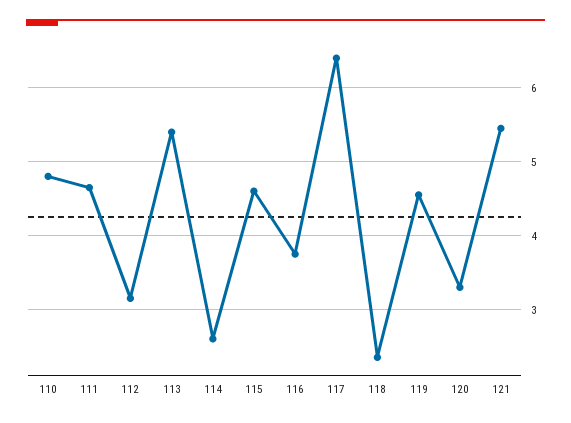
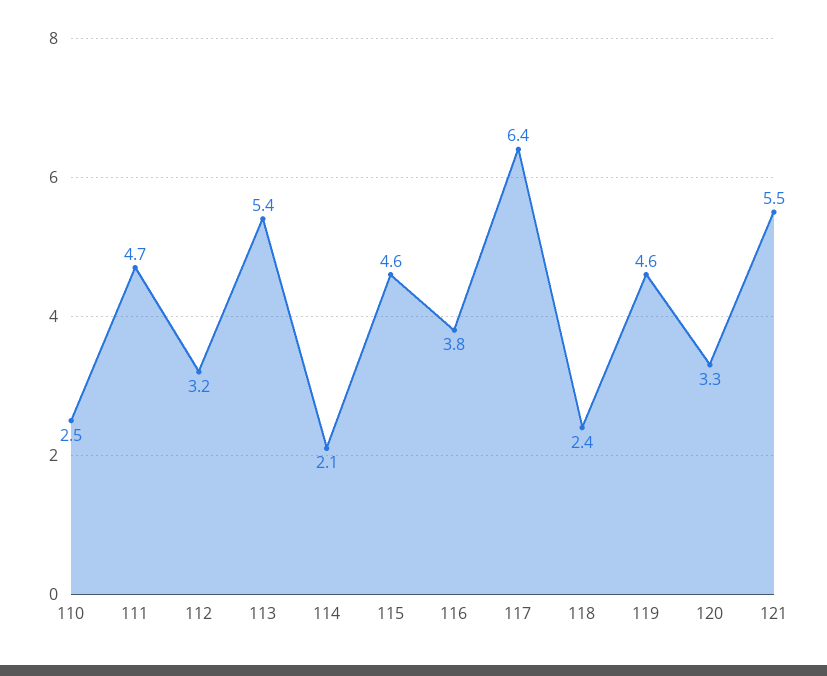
  {
-   "110": 4.8,
+   "110": 2.5,
    "111": 4.7,
    "112": 3.2,
    "113": 5.4,
-   "114": 2.6,
+   "114": 2.1,
    "115": 4.6,
    "116": 3.8,
    "117": 6.4,
    "118": 2.4,
    "119": 4.6,
    "120": 3.3,
    "121": 5.5
  }

